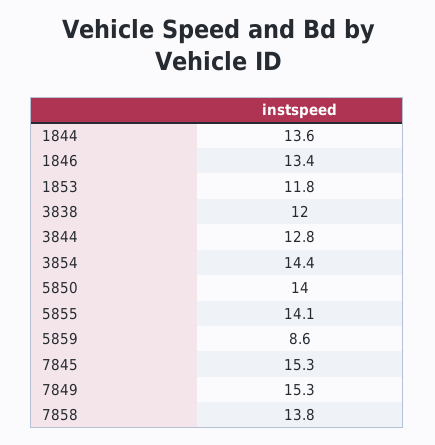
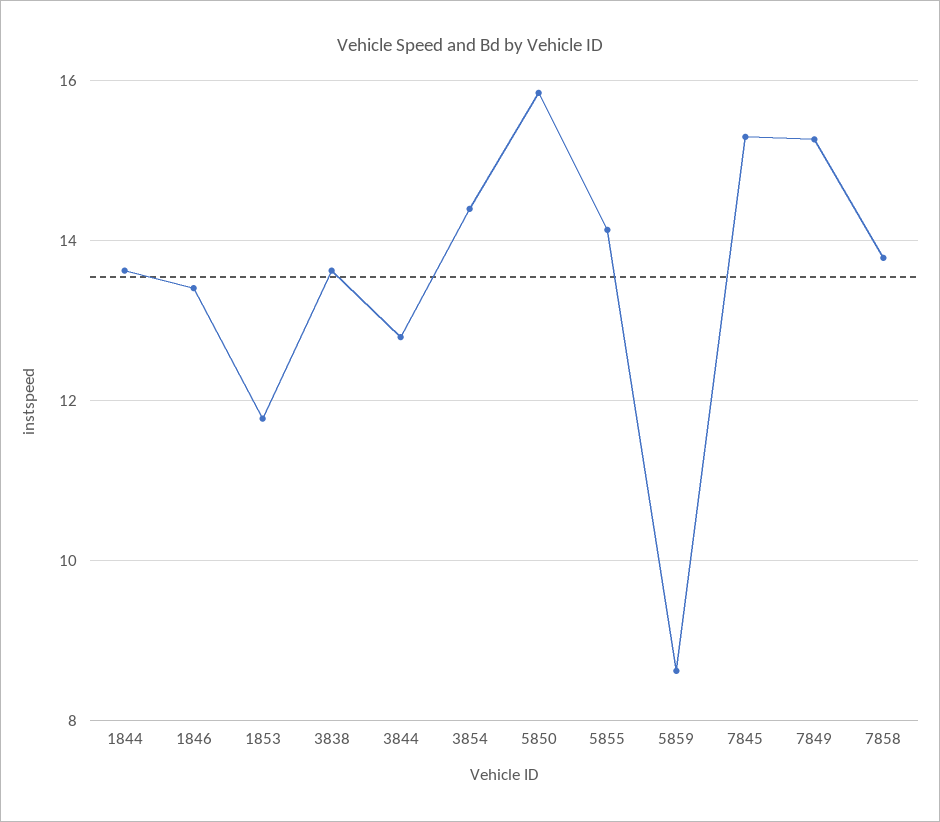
  {
    "1844": 13.6,
    "1846": 13.4,
    "1853": 11.8,
-   "3838": 12,
+   "3838": 13.6,
    "3844": 12.8,
    "3854": 14.4,
-   "5850": 14,
+   "5850": 15.8,
    "5855": 14.1,
    "5859": 8.6,
    "7845": 15.3,
    "7849": 15.3,
    "7858": 13.8
  }

